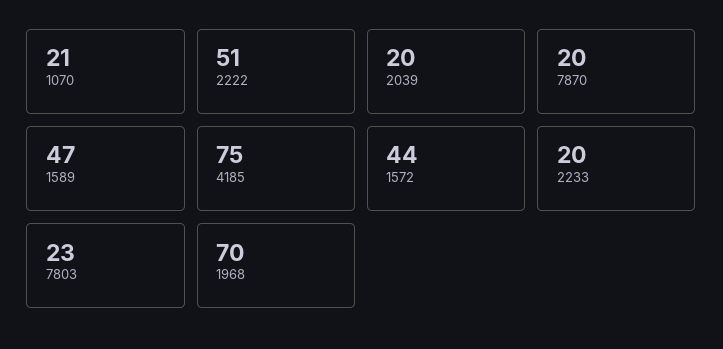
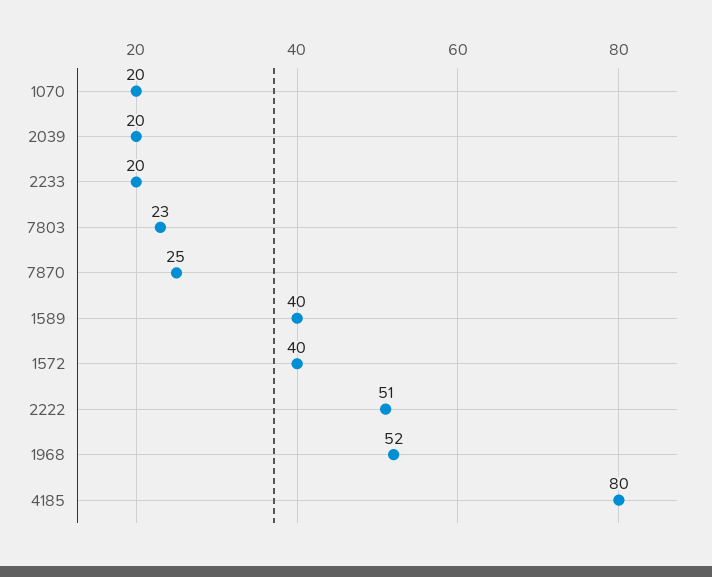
  {
-   "1070": 21,
+   "1070": 20,
    "2222": 51,
    "2039": 20,
-   "7870": 20,
+   "7870": 25,
-   "1589": 47,
+   "1589": 40,
-   "4185": 75,
+   "4185": 80,
-   "1572": 44,
+   "1572": 40,
    "2233": 20,
    "7803": 23,
-   "1968": 70
+   "1968": 52
  }

